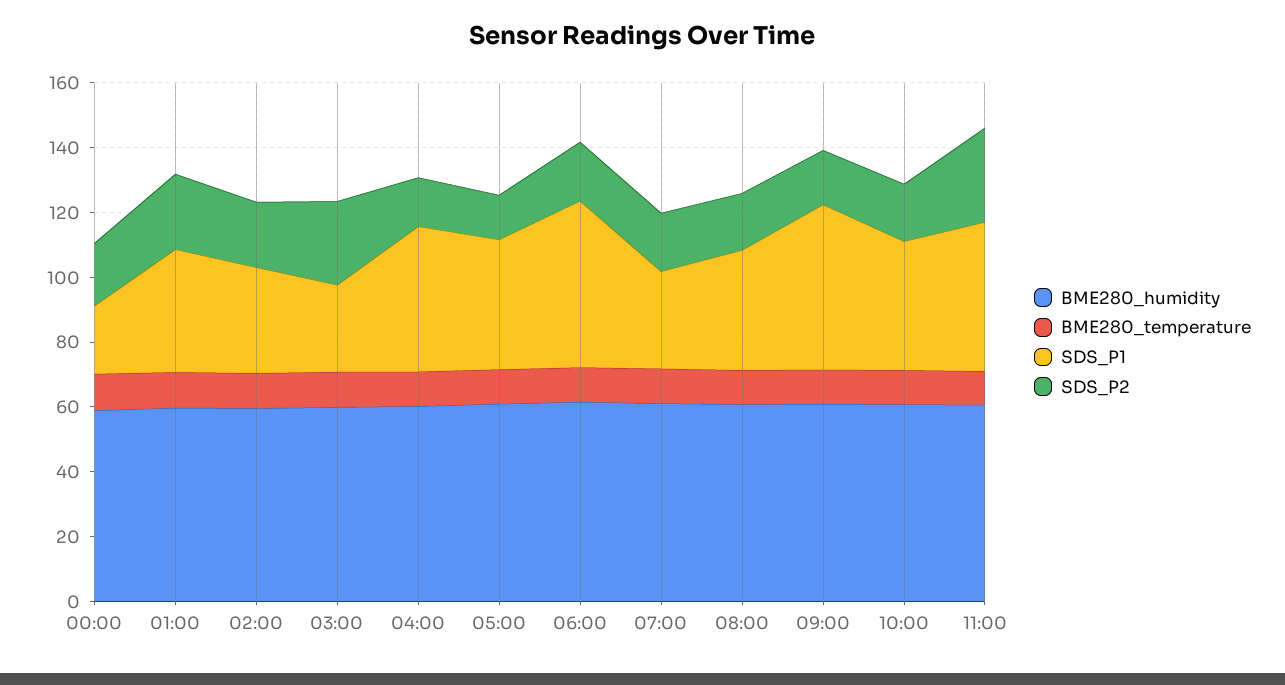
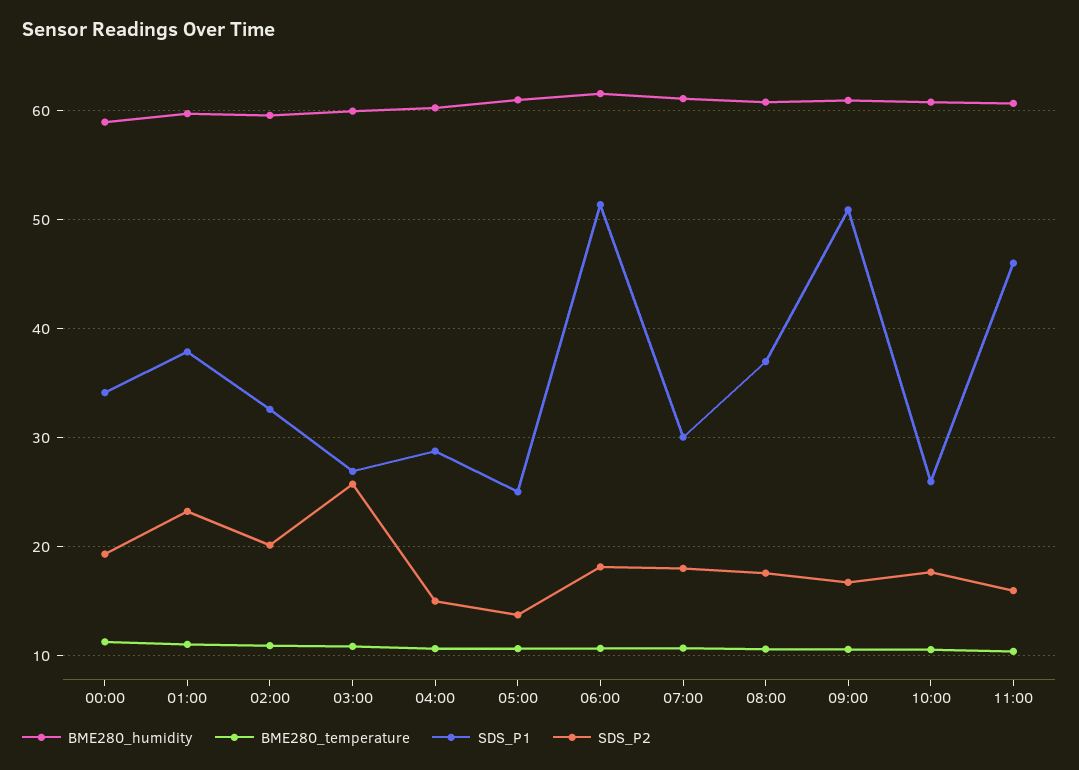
  {
    "BME280_humidity": {
      "00:00": 59,
      "01:00": 60,
      "02:00": 60,
      "03:00": 60,
      "04:00": 60,
      "05:00": 61,
      "06:00": 62,
      "07:00": 61,
      "08:00": 61,
      "09:00": 61,
      "10:00": 61,
      "11:00": 61
    },
    "BME280_temperature": {
      "00:00": 11,
      "01:00": 11,
      "02:00": 11,
      "03:00": 11,
      "04:00": 11,
      "05:00": 11,
      "06:00": 11,
      "07:00": 11,
      "08:00": 11,
      "09:00": 11,
      "10:00": 11,
      "11:00": 10
    },
    "SDS_P1": {
-     "00:00": 20,
+     "00:00": 34,
      "01:00": 38,
      "02:00": 33,
      "03:00": 27,
-     "04:00": 45,
+     "04:00": 29,
-     "05:00": 40,
+     "05:00": 25,
      "06:00": 51,
      "07:00": 30,
      "08:00": 37,
      "09:00": 51,
-     "10:00": 40,
+     "10:00": 26,
      "11:00": 46
    },
    "SDS_P2": {
      "00:00": 19,
      "01:00": 23,
      "02:00": 20,
      "03:00": 26,
      "04:00": 15,
      "05:00": 14,
      "06:00": 18,
      "07:00": 18,
      "08:00": 18,
      "09:00": 17,
      "10:00": 18,
-     "11:00": 30
+     "11:00": 16
    }
  }

